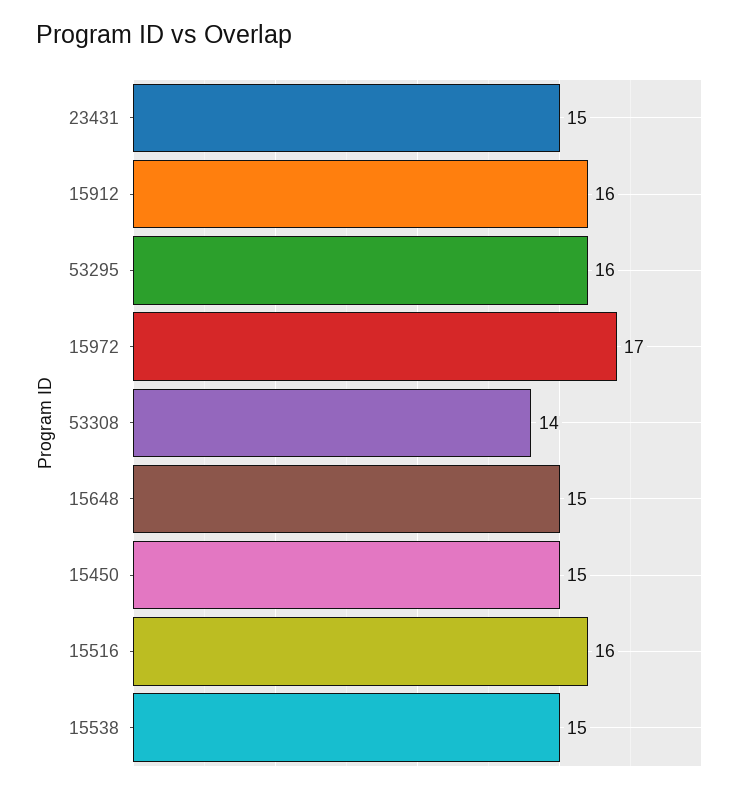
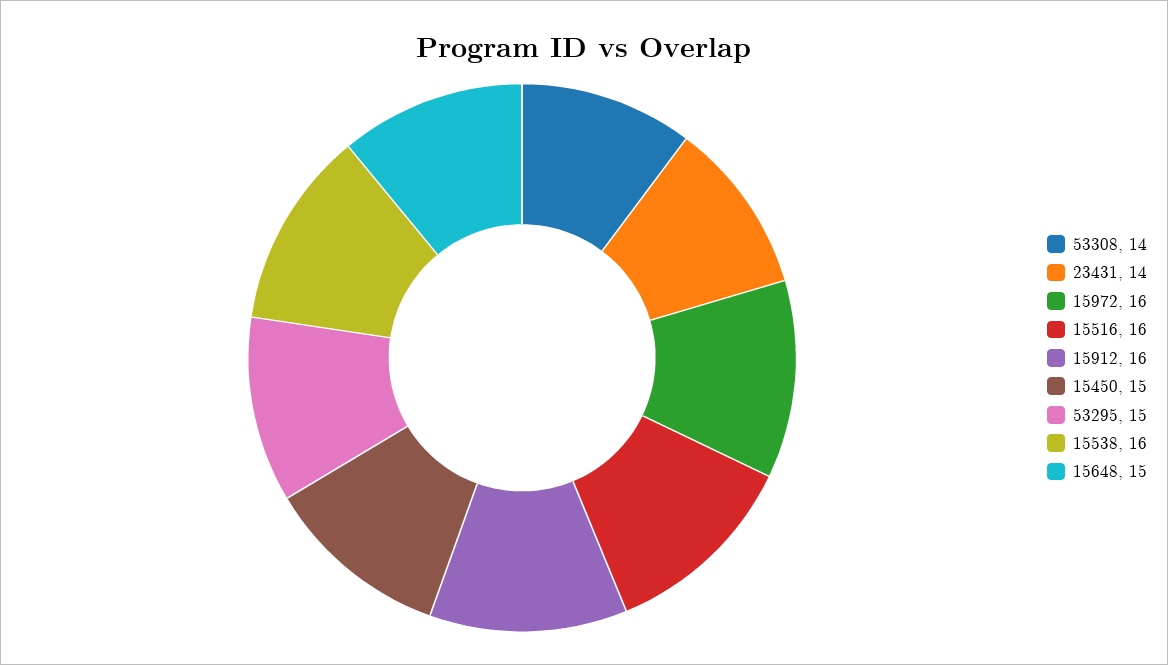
  {
-   "23431": 15,
+   "23431": 14,
    "15912": 16,
-   "53295": 16,
+   "53295": 15,
-   "15972": 17,
+   "15972": 16,
    "53308": 14,
    "15648": 15,
    "15450": 15,
    "15516": 16,
-   "15538": 15
+   "15538": 16
  }

